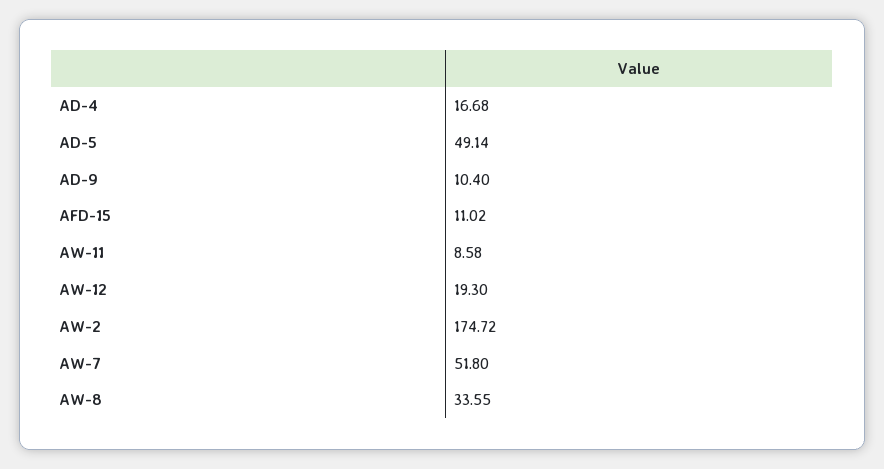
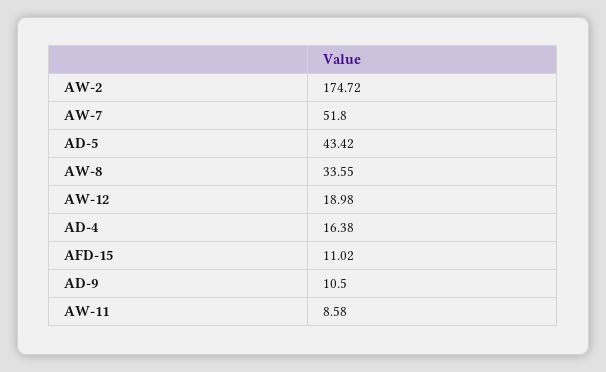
  {
-   "AD-4": 16.68,
+   "AD-4": 16.38,
-   "AD-5": 49.14,
+   "AD-5": 43.42,
-   "AD-9": 10.4,
+   "AD-9": 10.5,
    "AFD-15": 11.02,
    "AW-11": 8.58,
-   "AW-12": 19.3,
+   "AW-12": 18.98,
    "AW-2": 174.72,
    "AW-7": 51.8,
    "AW-8": 33.55
  }

